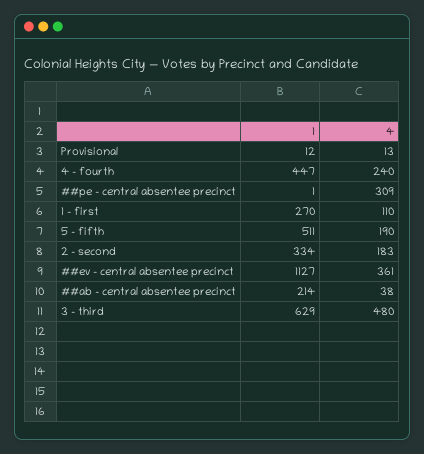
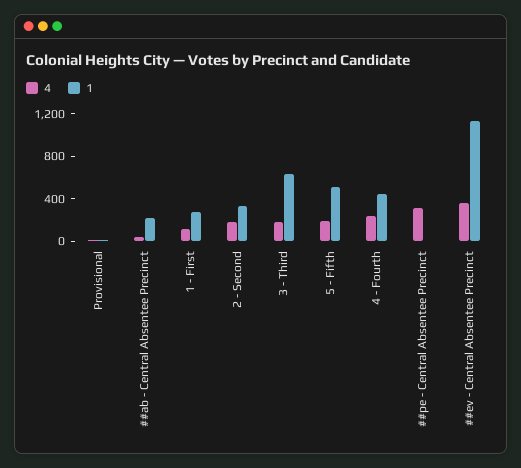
  {
    "1": {
      "Provisional": 12,
      "4 - fourth": 447,
      "##pe - central absentee precinct": 1,
      "1 - first": 270,
      "5 - fifth": 511,
      "2 - second": 334,
      "##ev - central absentee precinct": 1127,
      "##ab - central absentee precinct": 214,
      "3 - third": 629
    },
    "4": {
      "Provisional": 13,
      "4 - fourth": 240,
      "##pe - central absentee precinct": 309,
      "1 - first": 110,
      "5 - fifth": 190,
      "2 - second": 183,
      "##ev - central absentee precinct": 361,
      "##ab - central absentee precinct": 38,
-     "3 - third": 480
+     "3 - third": 200
    }
  }

